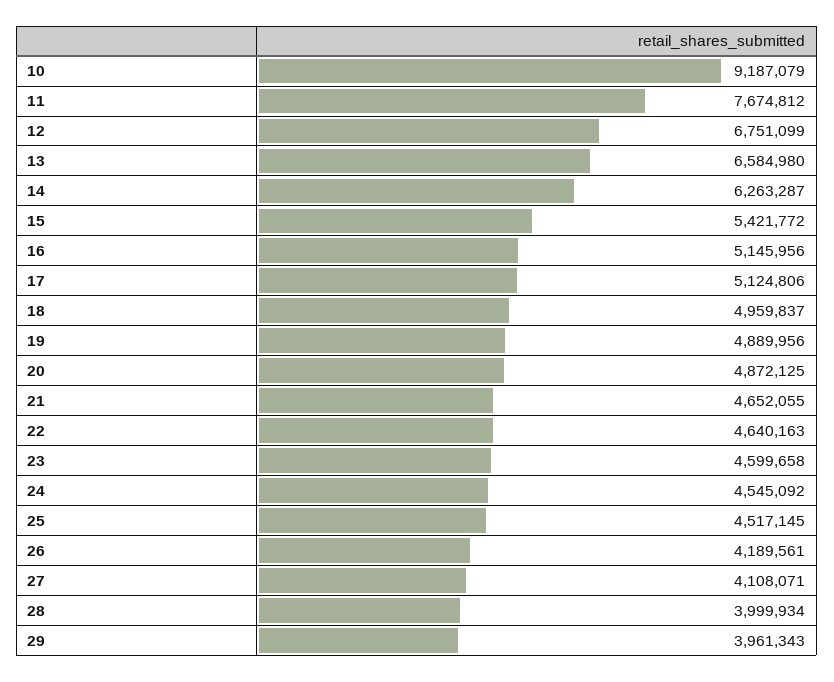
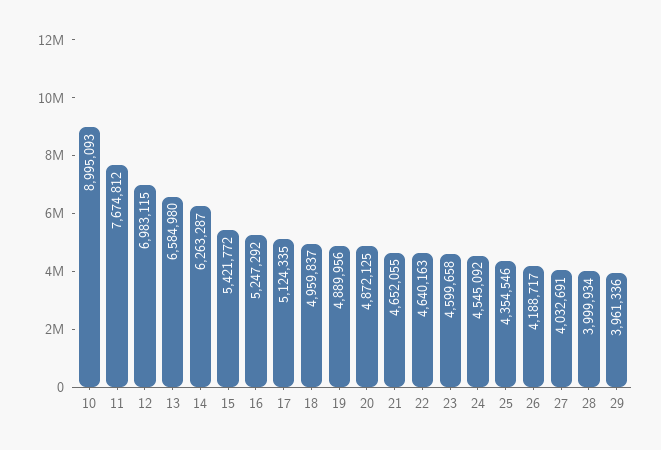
  {
-   "10": 9187079,
+   "10": 8995093,
    "11": 7674812,
-   "12": 6751099,
+   "12": 6983115,
    "13": 6584980,
    "14": 6263287,
    "15": 5421772,
-   "16": 5145956,
+   "16": 5247292,
-   "17": 5124806,
+   "17": 5124335,
    "18": 4959837,
    "19": 4889956,
    "20": 4872125,
    "21": 4652055,
    "22": 4640163,
    "23": 4599658,
    "24": 4545092,
-   "25": 4517145,
+   "25": 4354546,
-   "26": 4189561,
+   "26": 4188717,
-   "27": 4108071,
+   "27": 4032691,
    "28": 3999934,
-   "29": 3961343
+   "29": 3961336
  }

